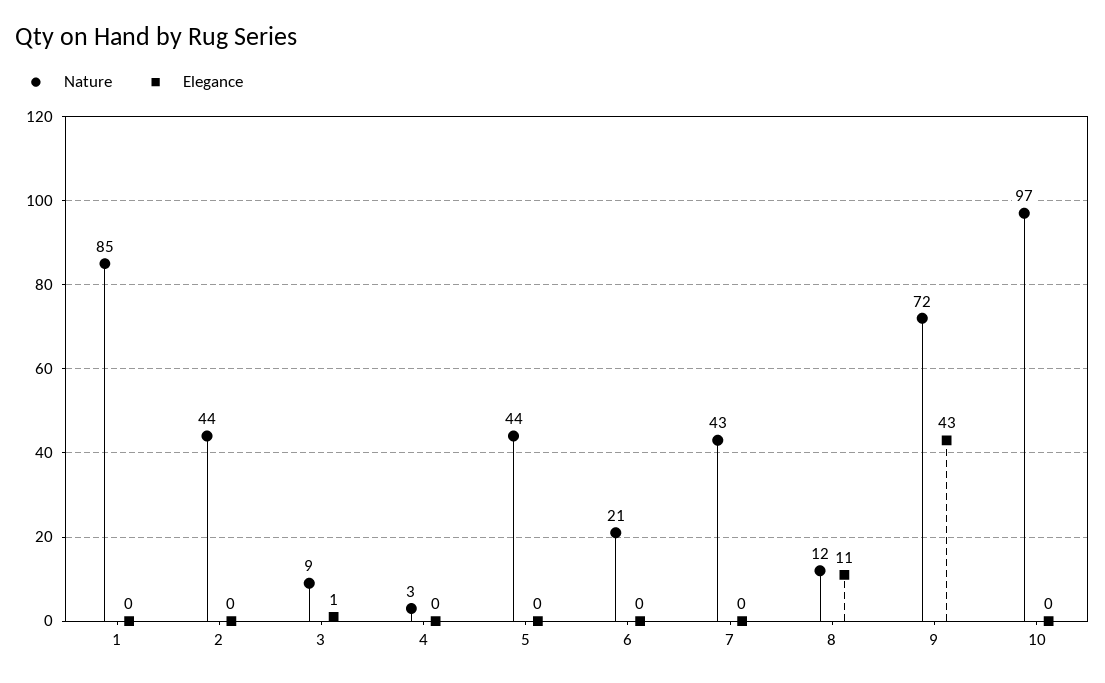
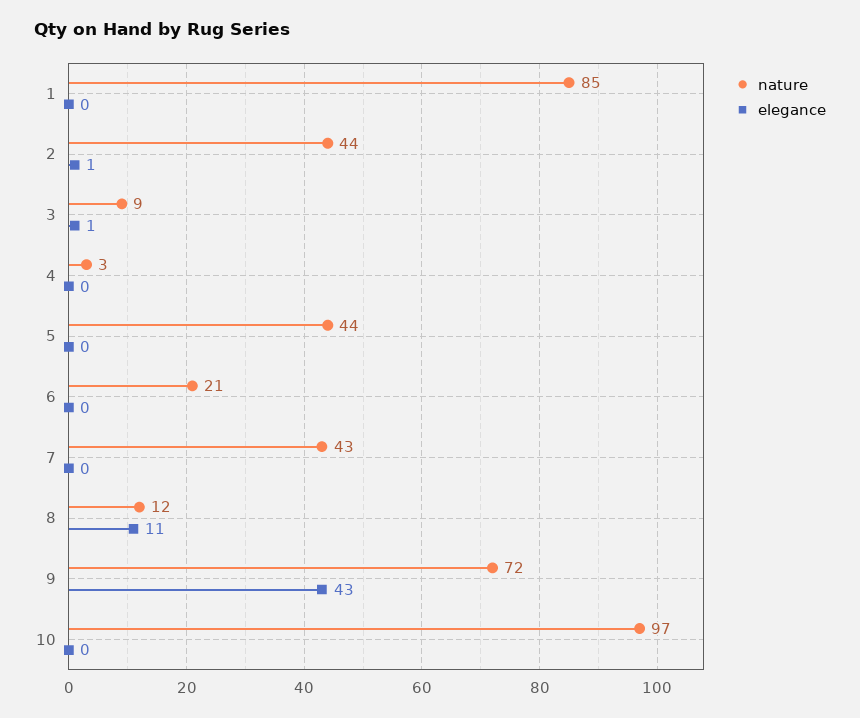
  {
    "Nature": {
      "1": 85,
      "2": 44,
      "3": 9,
      "4": 3,
      "5": 44,
      "6": 21,
      "7": 43,
      "8": 12,
      "9": 72,
      "10": 97
    },
    "Elegance": {
      "1": 0,
-     "2": 0,
+     "2": 1,
      "3": 1,
      "4": 0,
      "5": 0,
      "6": 0,
      "7": 0,
      "8": 11,
      "9": 43,
      "10": 0
    }
  }

